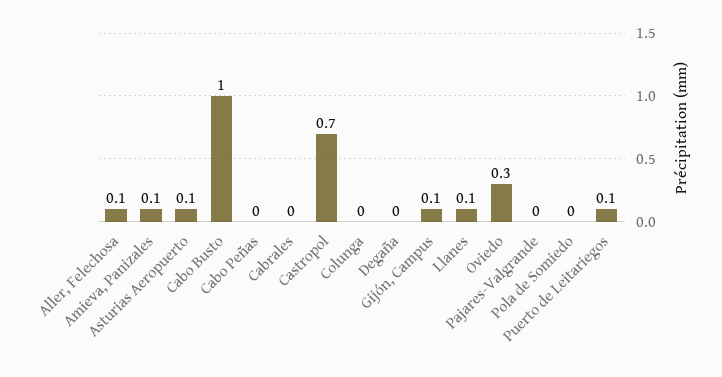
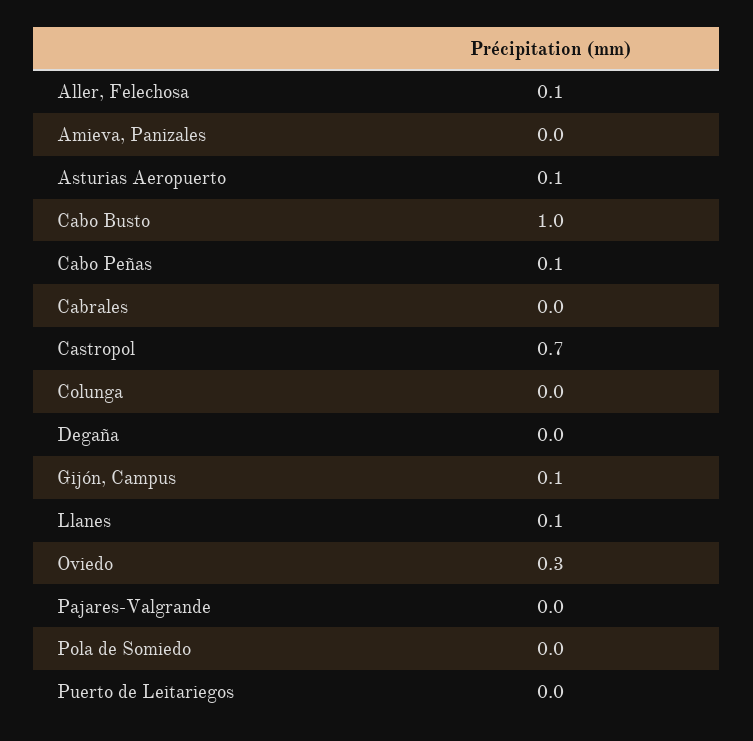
  {
    "Aller, Felechosa": 0.1,
-   "Amieva, Panizales": 0.1,
+   "Amieva, Panizales": 0,
    "Asturias Aeropuerto": 0.1,
    "Cabo Busto": 1,
-   "Cabo Peñas": 0,
+   "Cabo Peñas": 0.1,
    "Cabrales": 0,
    "Castropol": 0.7,
    "Colunga": 0,
    "Degaña": 0,
    "Gijón, Campus": 0.1,
    "Llanes": 0.1,
    "Oviedo": 0.3,
    "Pajares-Valgrande": 0,
    "Pola de Somiedo": 0,
-   "Puerto de Leitariegos": 0.1
+   "Puerto de Leitariegos": 0
  }

